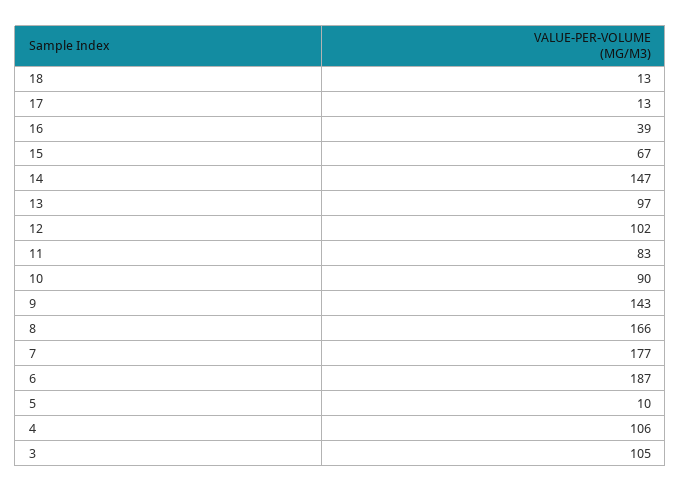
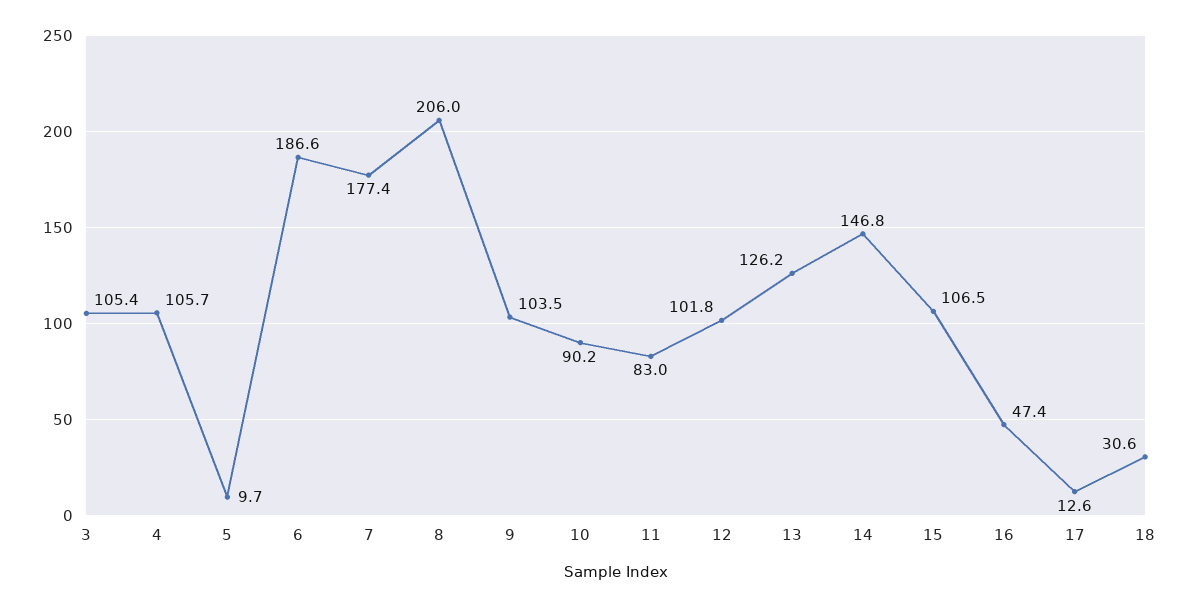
  {
-   "18": 13,
+   "18": 30.6,
    "17": 12.6,
-   "16": 39,
+   "16": 47.4,
-   "15": 67,
+   "15": 106.5,
    "14": 146.8,
-   "13": 97,
+   "13": 126.2,
    "12": 101.8,
    "11": 83,
    "10": 90.2,
-   "9": 143,
+   "9": 103.5,
-   "8": 166,
+   "8": 206,
    "7": 177.4,
    "6": 186.6,
    "5": 9.7,
    "4": 105.7,
    "3": 105.4
  }

